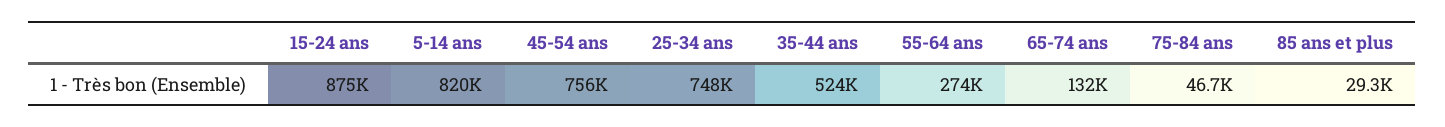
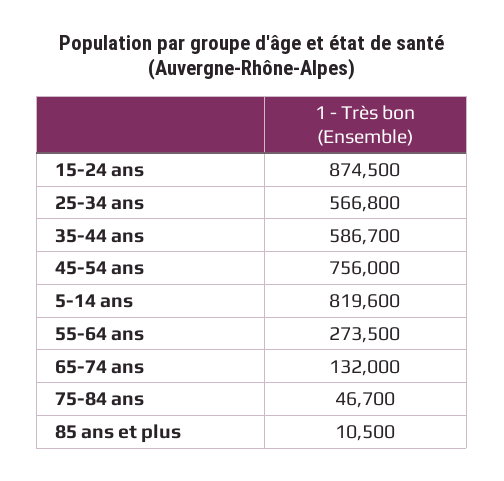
  {
    "15-24 ans": 874500,
    "5-14 ans": 819600,
    "45-54 ans": 756000,
-   "25-34 ans": 748000,
+   "25-34 ans": 566800,
-   "35-44 ans": 524000,
+   "35-44 ans": 586700,
    "55-64 ans": 273500,
    "65-74 ans": 132000,
    "75-84 ans": 46700,
-   "85 ans et plus": 29300
+   "85 ans et plus": 10500
  }

